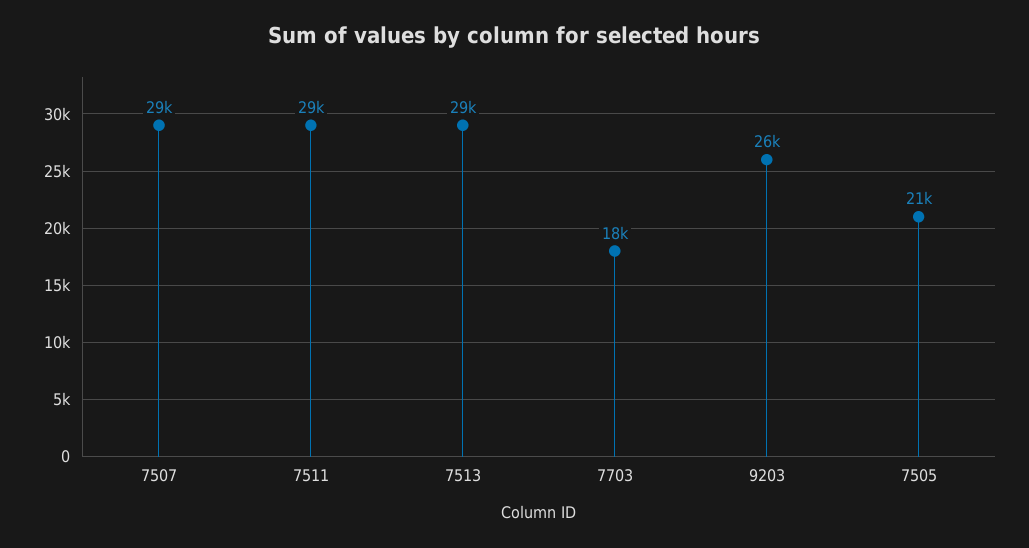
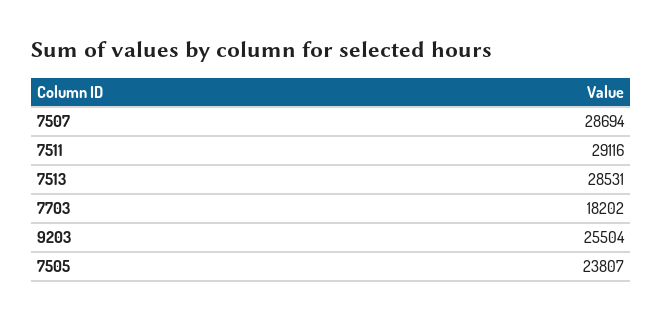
  {
    "7507": 28694,
    "7511": 29116,
    "7513": 28531,
    "7703": 18202,
    "9203": 25504,
-   "7505": 21000
+   "7505": 23807
  }

